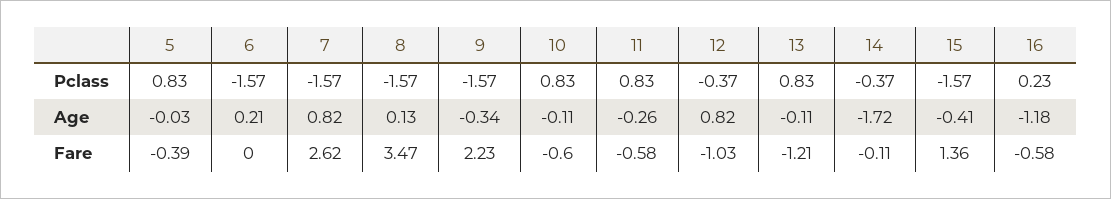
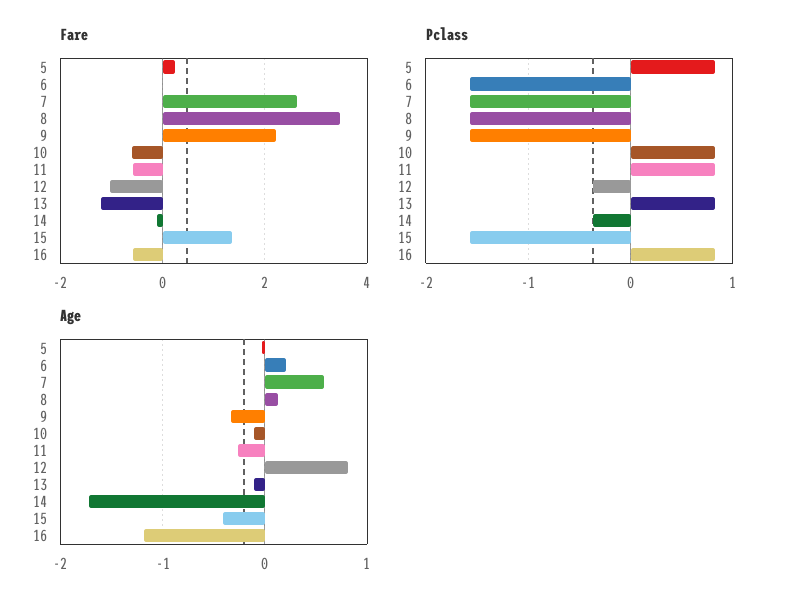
  {
    "Pclass": {
      "5": 0.83,
      "6": -1.57,
      "7": -1.57,
      "8": -1.57,
      "9": -1.57,
      "10": 0.83,
      "11": 0.83,
      "12": -0.37,
      "13": 0.83,
      "14": -0.37,
      "15": -1.57,
-     "16": 0.23
+     "16": 0.8
    },
    "Age": {
      "5": -0.03,
      "6": 0.21,
-     "7": 0.82,
+     "7": 0.6,
      "8": 0.13,
      "9": -0.34,
      "10": -0.11,
      "11": -0.26,
      "12": 0.82,
      "13": -0.11,
      "14": -1.72,
      "15": -0.41,
      "16": -1.18
    },
    "Fare": {
-     "5": -0.39,
+     "5": 0.2,
      "6": 0,
      "7": 2.62,
      "8": 3.47,
      "9": 2.23,
      "10": -0.6,
      "11": -0.58,
      "12": -1.03,
      "13": -1.21,
      "14": -0.11,
      "15": 1.36,
      "16": -0.58
    }
  }

